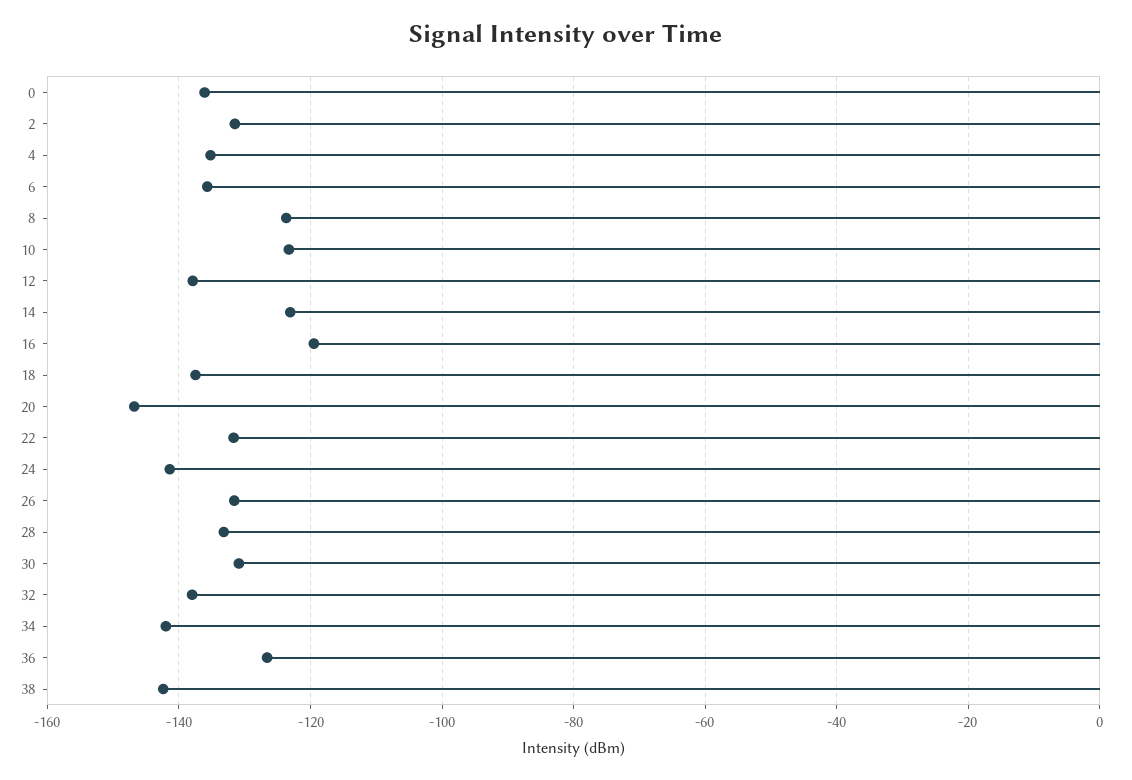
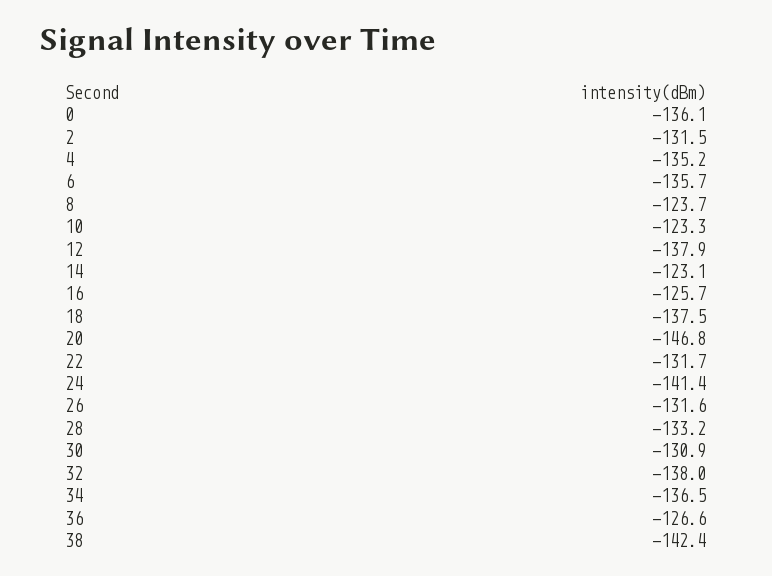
  {
    "0": -136.1,
    "2": -131.5,
    "4": -135.2,
    "6": -135.7,
    "8": -123.7,
    "10": -123.3,
    "12": -137.9,
    "14": -123.1,
-   "16": -120,
+   "16": -125.7,
    "18": -137.5,
    "20": -146.8,
    "22": -131.7,
    "24": -141.4,
    "26": -131.6,
    "28": -133.2,
    "30": -130.9,
    "32": -138,
-   "34": -142,
+   "34": -136.5,
    "36": -126.6,
    "38": -142.4
  }

